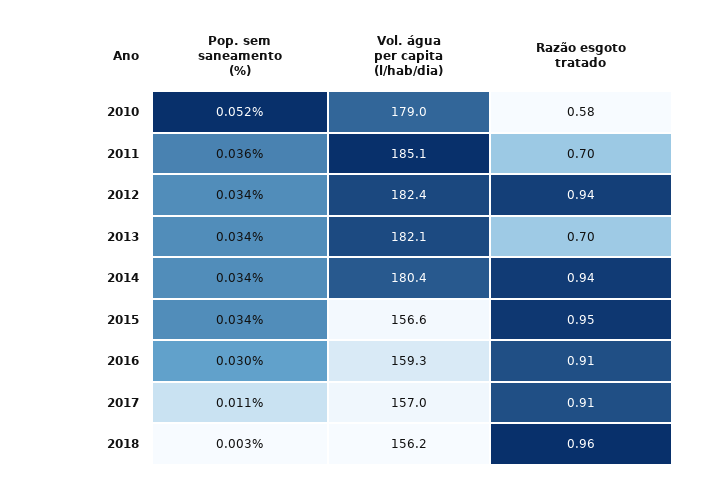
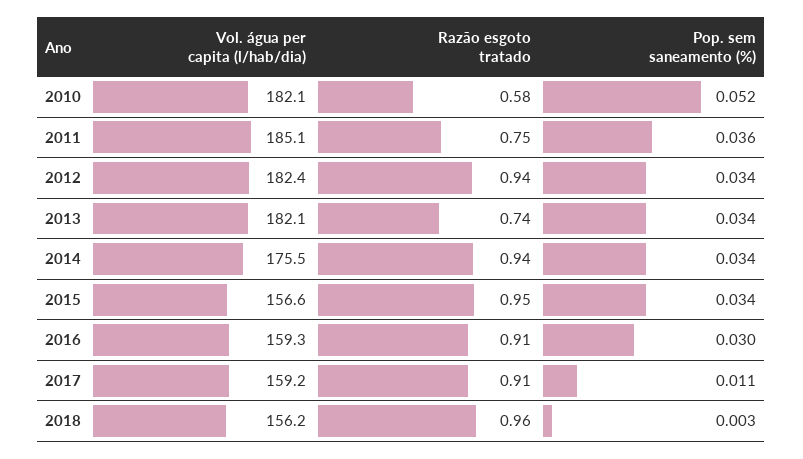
  {
    "Pop. sem saneamento (%)": {
      "2010": 0.052,
      "2011": 0.036,
      "2012": 0.034,
      "2013": 0.034,
      "2014": 0.034,
      "2015": 0.034,
      "2016": 0.03,
      "2017": 0.011,
      "2018": 0.003
    },
    "Vol. água per capita (l/hab/dia)": {
-     "2010": 179,
+     "2010": 182.1,
      "2011": 185.1,
      "2012": 182.4,
      "2013": 182.1,
-     "2014": 180.4,
+     "2014": 175.5,
      "2015": 156.6,
      "2016": 159.3,
-     "2017": 157,
+     "2017": 159.2,
      "2018": 156.2
    },
    "Razão esgoto tratado": {
      "2010": 0.58,
-     "2011": 0.7,
+     "2011": 0.75,
      "2012": 0.94,
-     "2013": 0.7,
+     "2013": 0.74,
      "2014": 0.94,
      "2015": 0.95,
      "2016": 0.91,
      "2017": 0.91,
      "2018": 0.96
    }
  }

